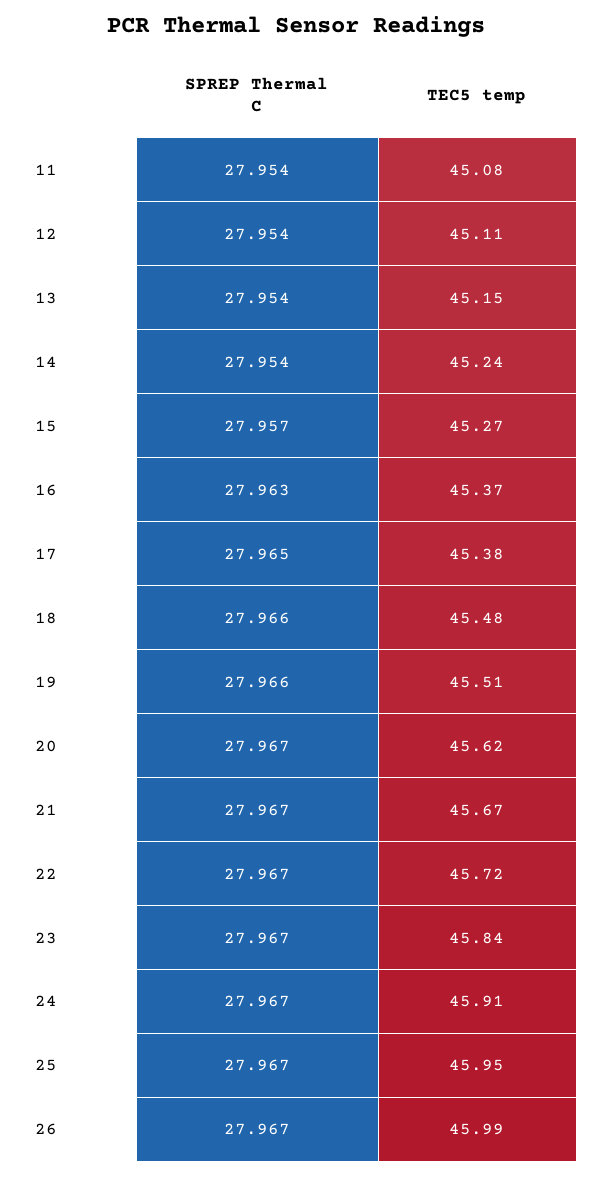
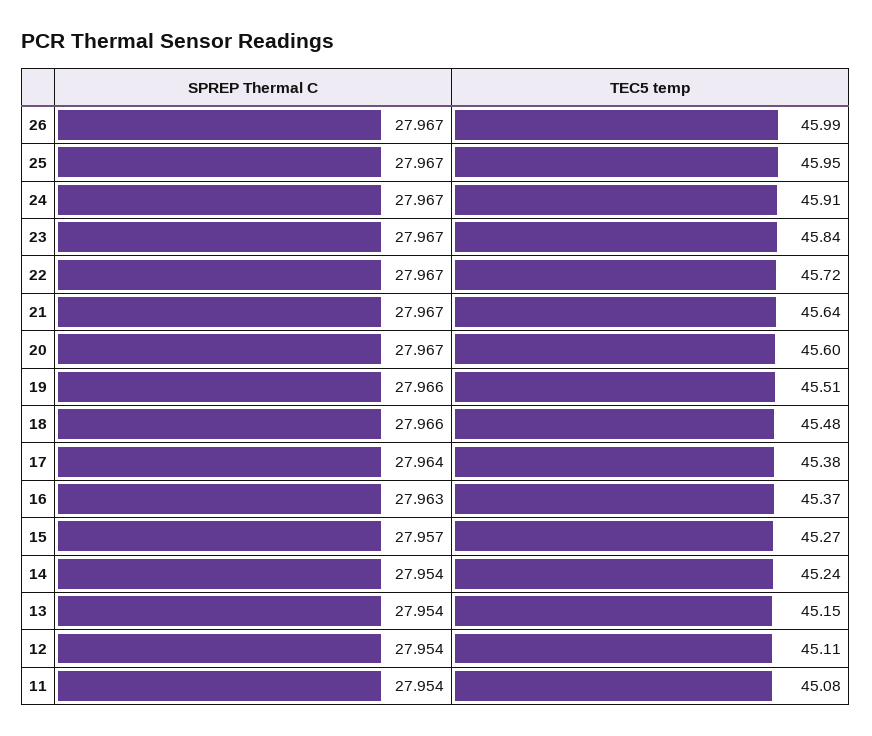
  {
    "SPREP Thermal C": {
      "11": 27.954,
      "12": 27.954,
      "13": 27.954,
      "14": 27.954,
      "15": 27.957,
      "16": 27.963,
-     "17": 27.965,
+     "17": 27.964,
      "18": 27.966,
      "19": 27.966,
      "20": 27.967,
      "21": 27.967,
      "22": 27.967,
      "23": 27.967,
      "24": 27.967,
      "25": 27.967,
      "26": 27.967
    },
    "TEC5 temp": {
      "11": 45.08,
      "12": 45.11,
      "13": 45.15,
      "14": 45.24,
      "15": 45.27,
      "16": 45.37,
      "17": 45.38,
      "18": 45.48,
      "19": 45.51,
-     "20": 45.62,
+     "20": 45.6,
-     "21": 45.67,
+     "21": 45.64,
      "22": 45.72,
      "23": 45.84,
      "24": 45.91,
      "25": 45.95,
      "26": 45.99
    }
  }

